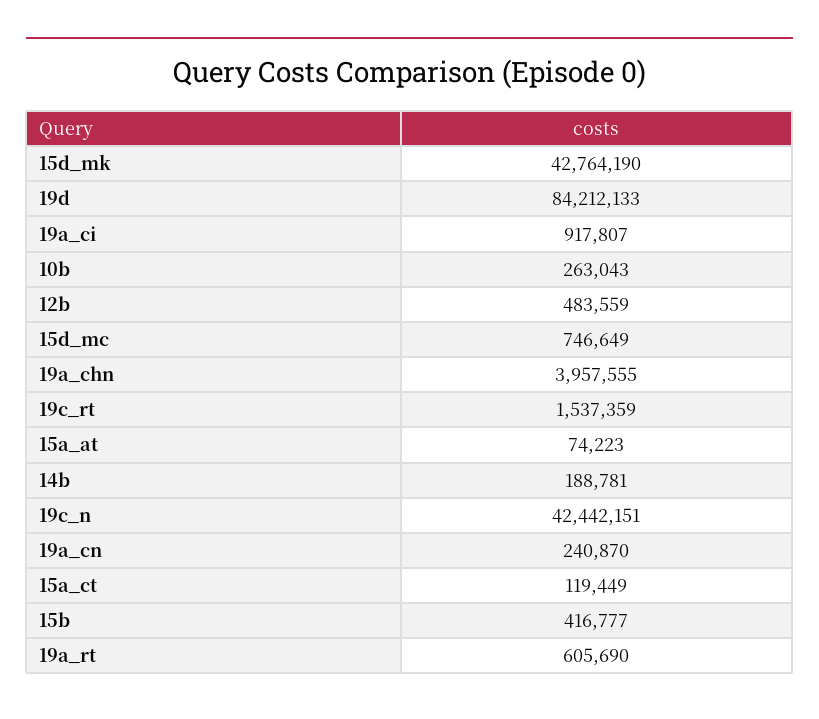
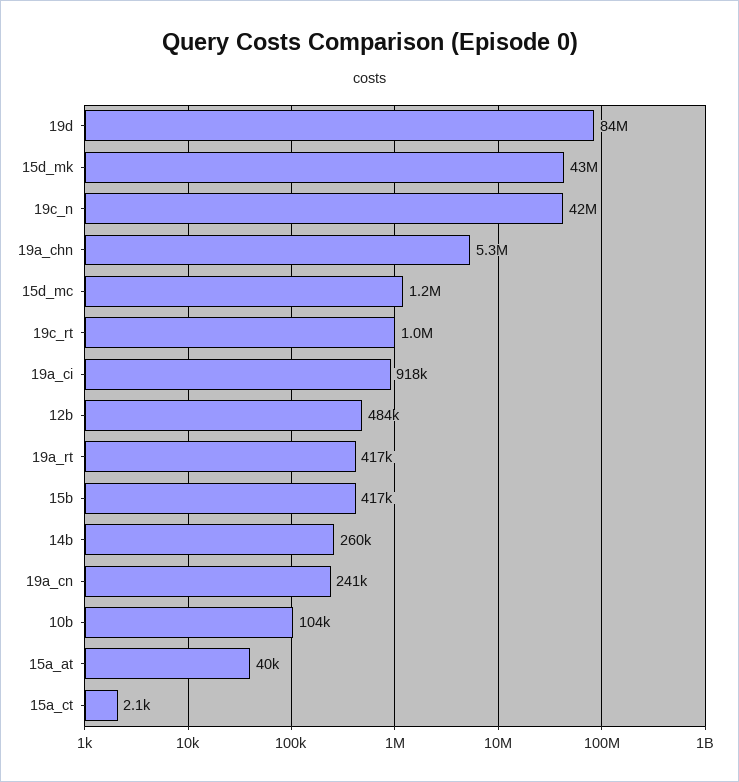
  {
    "15d_mk": 42764190,
    "19d": 84212133,
    "19a_ci": 917807,
-   "10b": 263043,
+   "10b": 104000,
    "12b": 483559,
-   "15d_mc": 746649,
+   "15d_mc": 1200000,
-   "19a_chn": 3957555,
+   "19a_chn": 5300000,
-   "19c_rt": 1537359,
+   "19c_rt": 1000000,
-   "15a_at": 74223,
+   "15a_at": 40000,
-   "14b": 188781,
+   "14b": 260000,
    "19c_n": 42442151,
    "19a_cn": 240870,
-   "15a_ct": 119449,
+   "15a_ct": 2100,
    "15b": 416777,
-   "19a_rt": 605690
+   "19a_rt": 417000
  }

